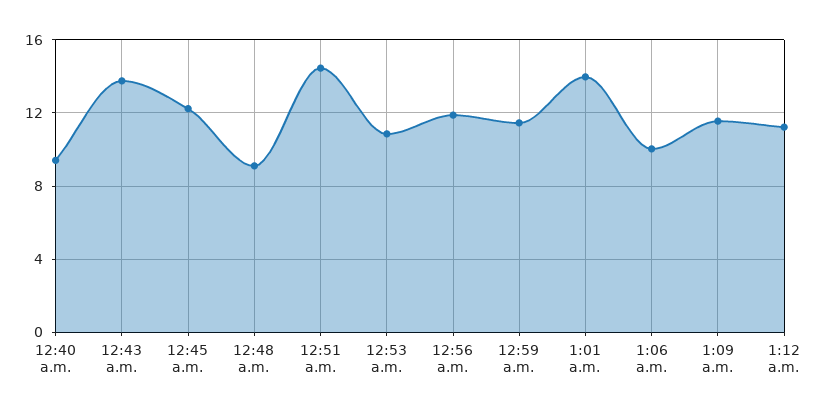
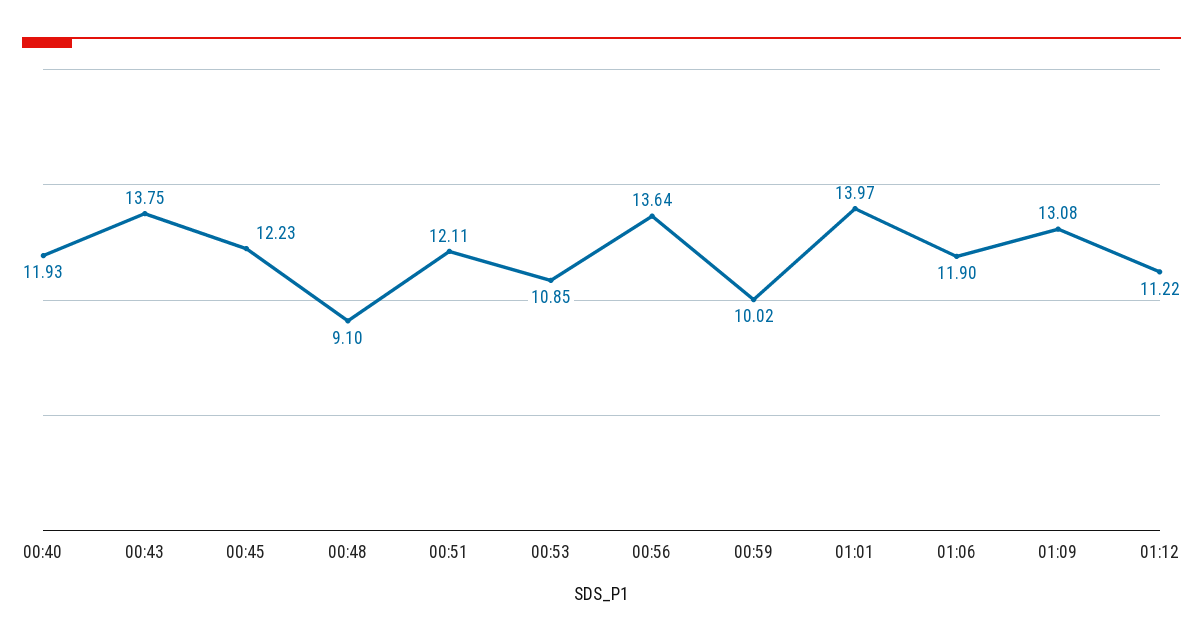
  {
-   "12:40 a.m.": 9.5,
+   "12:40 a.m.": 11.93,
    "12:43 a.m.": 13.75,
    "12:45 a.m.": 12.23,
    "12:48 a.m.": 9.1,
-   "12:51 a.m.": 14.5,
+   "12:51 a.m.": 12.11,
    "12:53 a.m.": 10.85,
-   "12:56 a.m.": 12,
+   "12:56 a.m.": 13.64,
-   "12:59 a.m.": 11.5,
+   "12:59 a.m.": 10.02,
    "1:01 a.m.": 13.97,
-   "1:06 a.m.": 10,
+   "1:06 a.m.": 11.9,
-   "1:09 a.m.": 11.5,
+   "1:09 a.m.": 13.08,
    "1:12 a.m.": 11.22
  }

